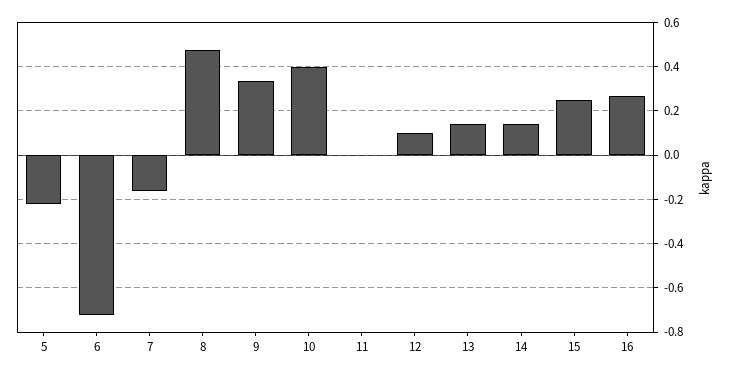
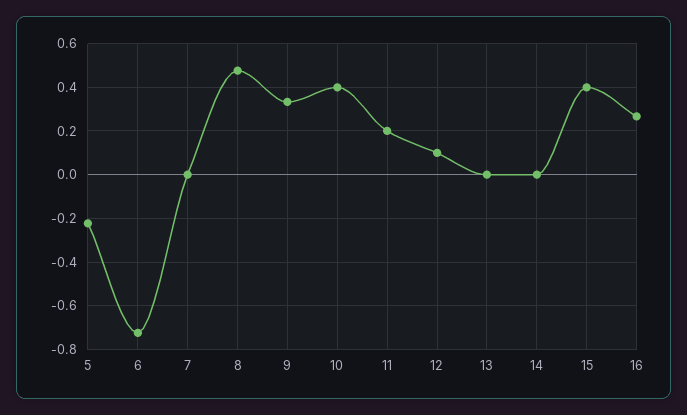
  {
    "5": -0.2,
    "6": -0.7,
-   "7": -0.15,
+   "7": 0,
    "8": 0.5,
    "9": 0.35,
    "10": 0.4,
-   "11": 0,
+   "11": 0.2,
    "12": 0.1,
-   "13": 0.15,
+   "13": 0,
-   "14": 0.15,
+   "14": 0,
-   "15": 0.25,
+   "15": 0.4,
    "16": 0.25
  }

